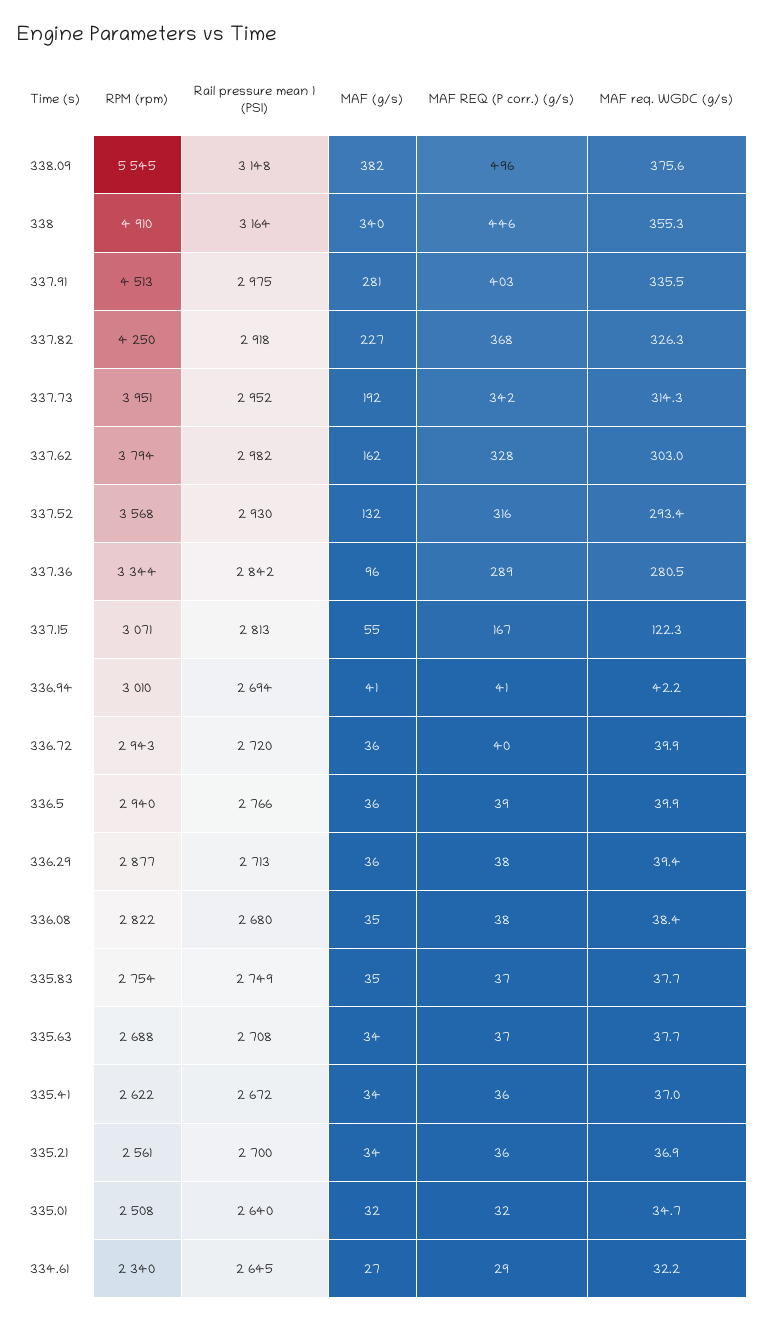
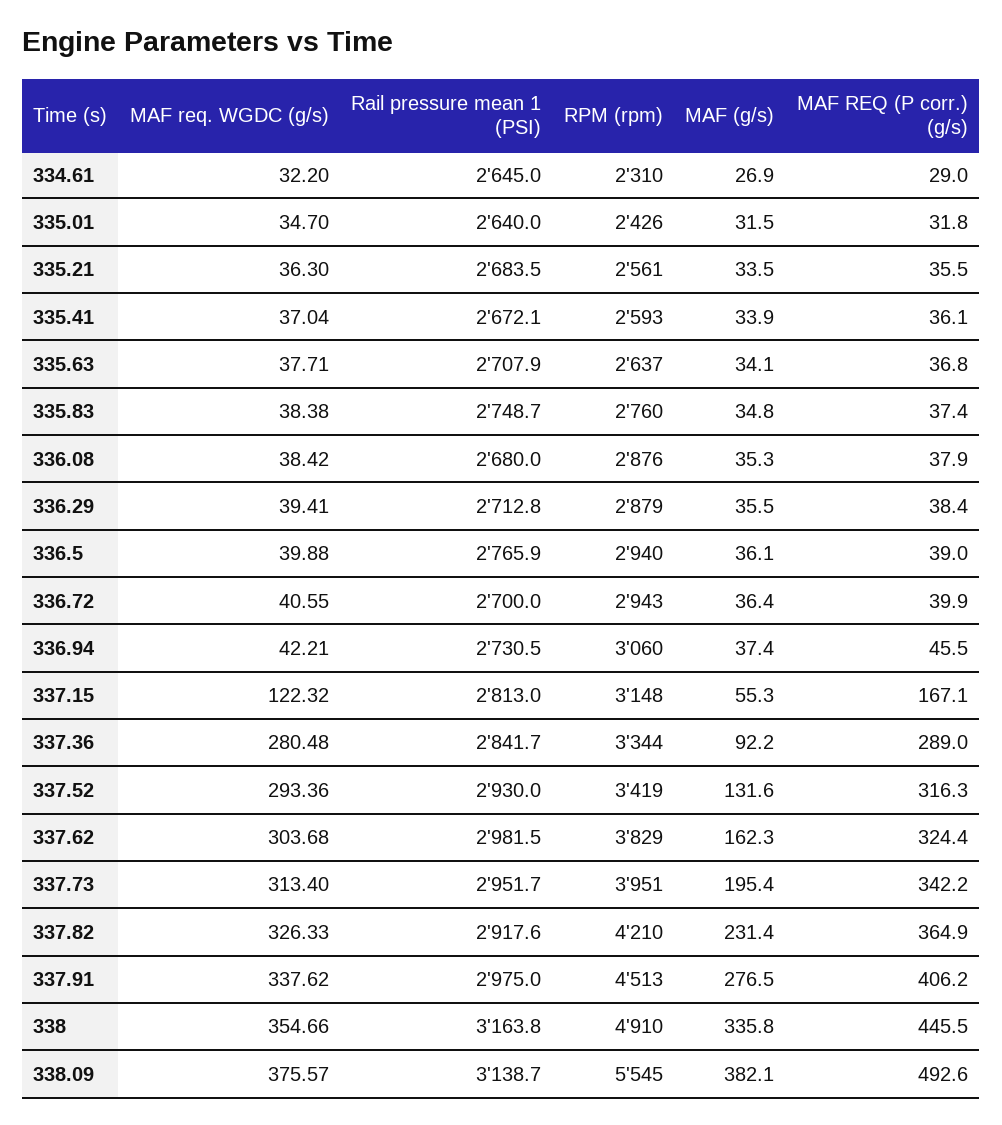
  {
    "RPM (rpm)": {
      "338.09": 5545,
      "338": 4910,
      "337.91": 4513,
-     "337.82": 4250,
+     "337.82": 4210,
      "337.73": 3951,
-     "337.62": 3794,
+     "337.62": 3829,
-     "337.52": 3568,
+     "337.52": 3419,
      "337.36": 3344,
-     "337.15": 3071,
+     "337.15": 3148,
-     "336.94": 3010,
+     "336.94": 3060,
      "336.72": 2943,
      "336.5": 2940,
-     "336.29": 2877,
+     "336.29": 2879,
-     "336.08": 2822,
+     "336.08": 2876,
-     "335.83": 2754,
+     "335.83": 2760,
-     "335.63": 2688,
+     "335.63": 2637,
-     "335.41": 2622,
+     "335.41": 2593,
      "335.21": 2561,
-     "335.01": 2508,
+     "335.01": 2426,
-     "334.61": 2340
+     "334.61": 2310
    },
    "Rail pressure mean 1 (PSI)": {
-     "338.09": 3148,
+     "338.09": 3138.7,
      "338": 3163.8,
      "337.91": 2975,
      "337.82": 2917.6,
      "337.73": 2951.7,
      "337.62": 2981.5,
      "337.52": 2930,
      "337.36": 2841.7,
      "337.15": 2813,
-     "336.94": 2694,
+     "336.94": 2730.5,
-     "336.72": 2720,
+     "336.72": 2700,
      "336.5": 2765.9,
      "336.29": 2712.8,
      "336.08": 2680,
      "335.83": 2748.7,
      "335.63": 2707.9,
      "335.41": 2672.1,
-     "335.21": 2700,
+     "335.21": 2683.5,
      "335.01": 2640,
      "334.61": 2645
    },
    "MAF (g/s)": {
      "338.09": 382.1,
-     "338": 340,
+     "338": 335.8,
-     "337.91": 281,
+     "337.91": 276.5,
-     "337.82": 227,
+     "337.82": 231.4,
-     "337.73": 192,
+     "337.73": 195.4,
      "337.62": 162.3,
      "337.52": 131.6,
-     "337.36": 96,
+     "337.36": 92.2,
      "337.15": 55.3,
-     "336.94": 41,
+     "336.94": 37.4,
      "336.72": 36.4,
      "336.5": 36.1,
      "336.29": 35.5,
      "336.08": 35.3,
      "335.83": 34.8,
      "335.63": 34.1,
      "335.41": 33.9,
      "335.21": 33.5,
      "335.01": 31.5,
      "334.61": 26.9
    },
    "MAF REQ (P corr.) (g/s)": {
-     "338.09": 496,
+     "338.09": 492.6,
      "338": 445.5,
-     "337.91": 403,
+     "337.91": 406.2,
-     "337.82": 368,
+     "337.82": 364.9,
      "337.73": 342.2,
-     "337.62": 328,
+     "337.62": 324.4,
      "337.52": 316.3,
      "337.36": 289,
      "337.15": 167.1,
-     "336.94": 41,
+     "336.94": 45.5,
      "336.72": 39.9,
      "336.5": 39,
      "336.29": 38.4,
      "336.08": 37.9,
      "335.83": 37.4,
      "335.63": 36.8,
      "335.41": 36.1,
      "335.21": 35.5,
      "335.01": 31.8,
      "334.61": 29
    },
    "MAF req. WGDC (g/s)": {
      "338.09": 375.57,
-     "338": 355.3,
+     "338": 354.66,
-     "337.91": 335.5,
+     "337.91": 337.62,
      "337.82": 326.33,
-     "337.73": 314.3,
+     "337.73": 313.4,
-     "337.62": 303,
+     "337.62": 303.68,
      "337.52": 293.36,
      "337.36": 280.48,
      "337.15": 122.32,
      "336.94": 42.21,
-     "336.72": 39.9,
+     "336.72": 40.55,
      "336.5": 39.88,
      "336.29": 39.41,
      "336.08": 38.42,
-     "335.83": 37.7,
+     "335.83": 38.38,
      "335.63": 37.71,
      "335.41": 37.04,
-     "335.21": 36.9,
+     "335.21": 36.3,
      "335.01": 34.7,
      "334.61": 32.2
    }
  }

